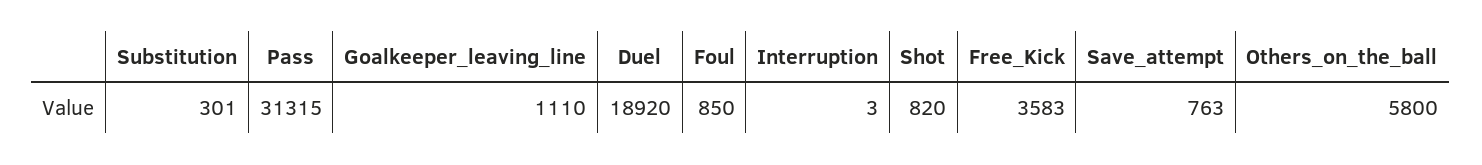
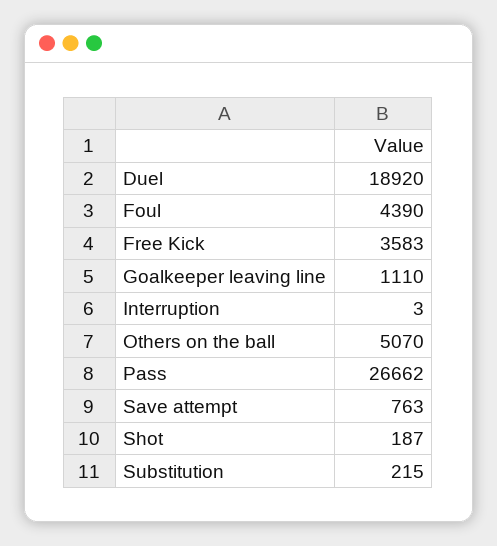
  {
-   "Substitution": 301,
+   "Substitution": 215,
-   "Pass": 31315,
+   "Pass": 26662,
    "Goalkeeper_leaving_line": 1110,
    "Duel": 18920,
-   "Foul": 850,
+   "Foul": 4390,
    "Interruption": 3,
-   "Shot": 820,
+   "Shot": 187,
    "Free_Kick": 3583,
    "Save_attempt": 763,
-   "Others_on_the_ball": 5800
+   "Others_on_the_ball": 5070
  }

